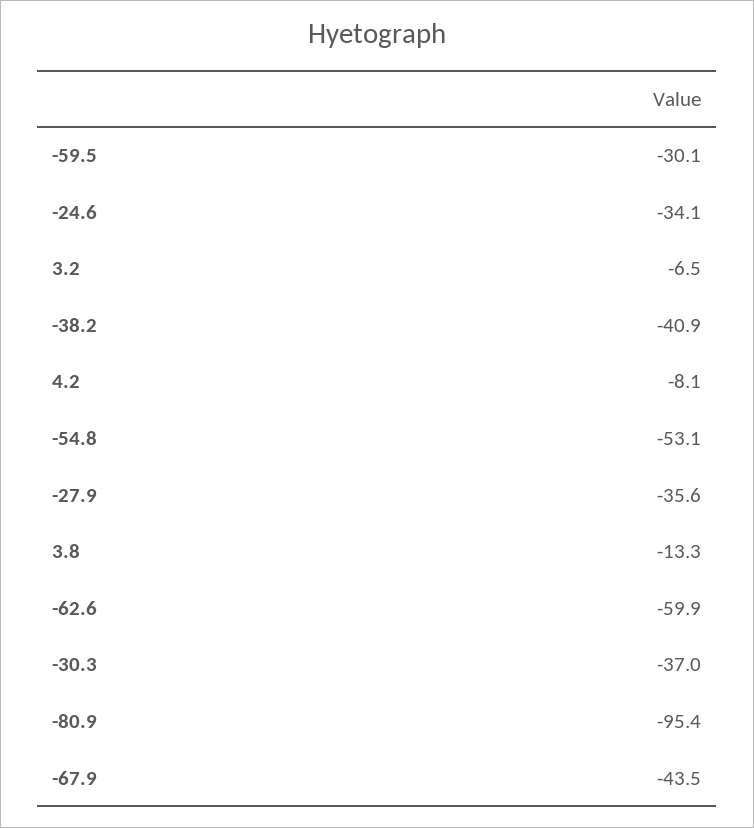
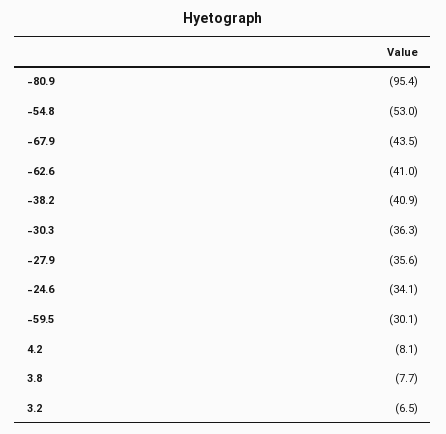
  {
    "-59.5": -30.1,
    "-24.6": -34.1,
    "3.2": -6.5,
    "-38.2": -40.9,
    "4.2": -8.1,
-   "-54.8": -53.1,
+   "-54.8": -53,
    "-27.9": -35.6,
-   "3.8": -13.3,
+   "3.8": -7.7,
-   "-62.6": -59.9,
+   "-62.6": -41,
-   "-30.3": -37,
+   "-30.3": -36.3,
    "-80.9": -95.4,
    "-67.9": -43.5
  }

